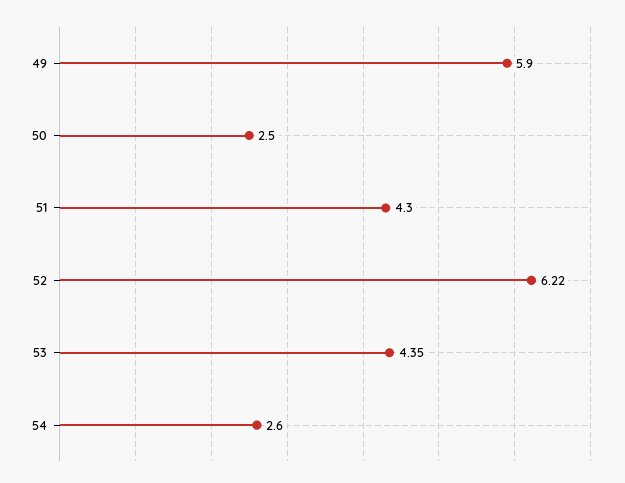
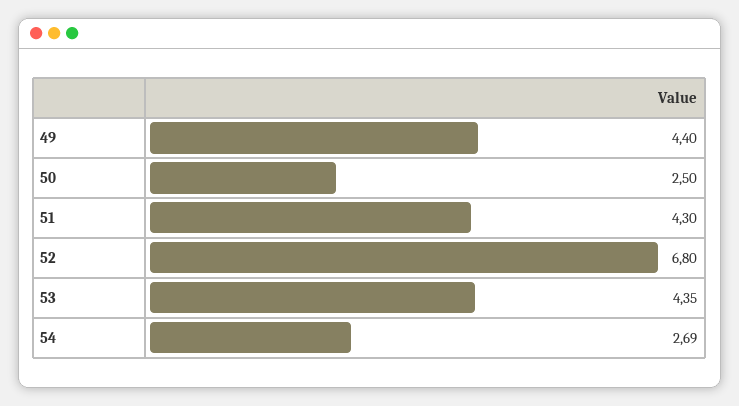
  {
-   "49": 5.9,
+   "49": 4.4,
    "50": 2.5,
    "51": 4.3,
-   "52": 6.22,
+   "52": 6.8,
    "53": 4.35,
-   "54": 2.6
+   "54": 2.69
  }

